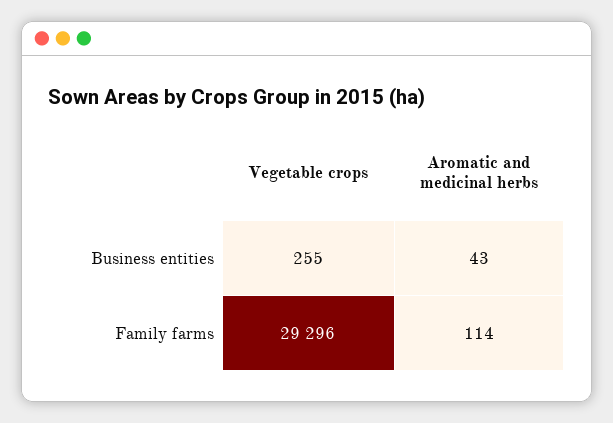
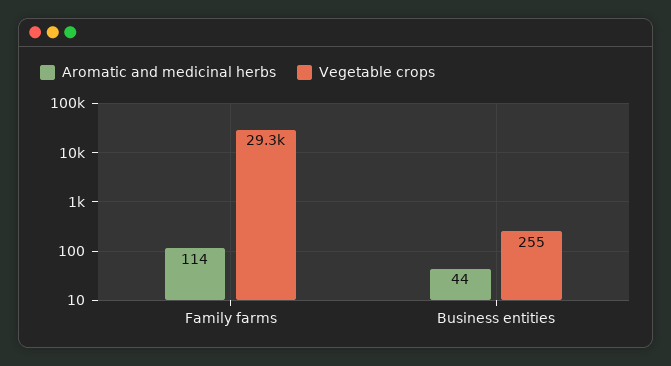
  {
    "Vegetable crops": {
      "Business entities": 255,
      "Family farms": 29296
    },
    "Aromatic and medicinal herbs": {
-     "Business entities": 43,
+     "Business entities": 44,
      "Family farms": 114
    }
  }

